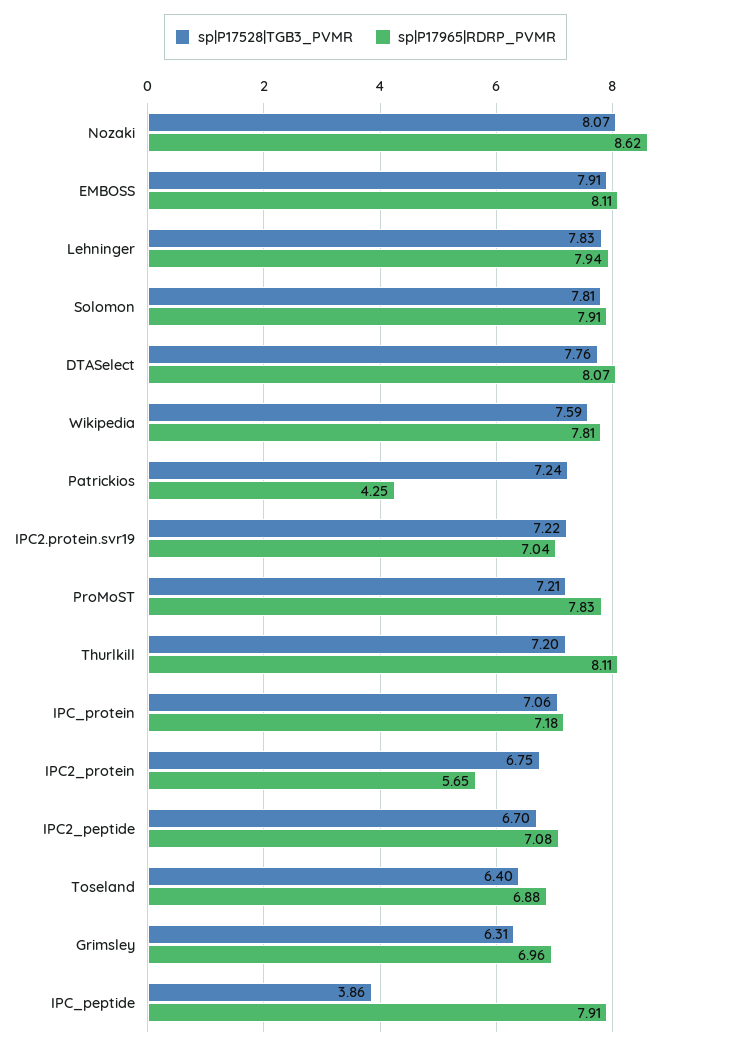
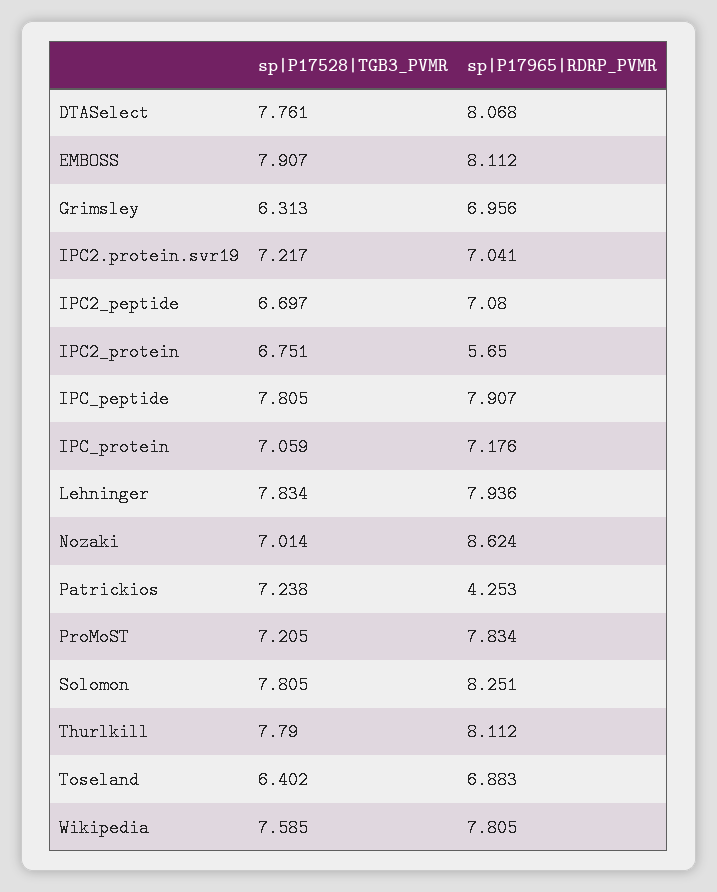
  {
    "sp|P17528|TGB3_PVMR": {
-     "Nozaki": 8.07,
+     "Nozaki": 7.014,
      "EMBOSS": 7.907,
      "Lehninger": 7.834,
      "Solomon": 7.805,
      "DTASelect": 7.761,
      "Wikipedia": 7.585,
      "Patrickios": 7.238,
      "IPC2.protein.svr19": 7.217,
      "ProMoST": 7.205,
-     "Thurlkill": 7.2,
+     "Thurlkill": 7.79,
      "IPC_protein": 7.059,
      "IPC2_protein": 6.751,
      "IPC2_peptide": 6.697,
      "Toseland": 6.402,
      "Grimsley": 6.313,
-     "IPC_peptide": 3.86
+     "IPC_peptide": 7.805
    },
    "sp|P17965|RDRP_PVMR": {
      "Nozaki": 8.624,
      "EMBOSS": 8.112,
      "Lehninger": 7.936,
-     "Solomon": 7.91,
+     "Solomon": 8.251,
      "DTASelect": 8.068,
      "Wikipedia": 7.805,
      "Patrickios": 4.253,
      "IPC2.protein.svr19": 7.041,
      "ProMoST": 7.834,
      "Thurlkill": 8.112,
      "IPC_protein": 7.176,
      "IPC2_protein": 5.65,
      "IPC2_peptide": 7.08,
      "Toseland": 6.883,
      "Grimsley": 6.956,
      "IPC_peptide": 7.907
    }
  }

